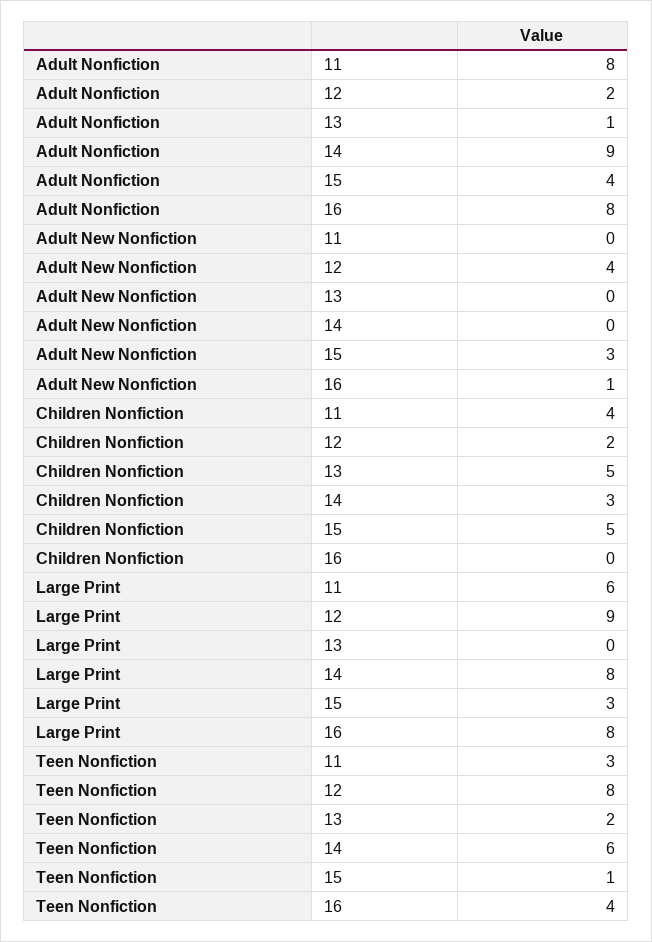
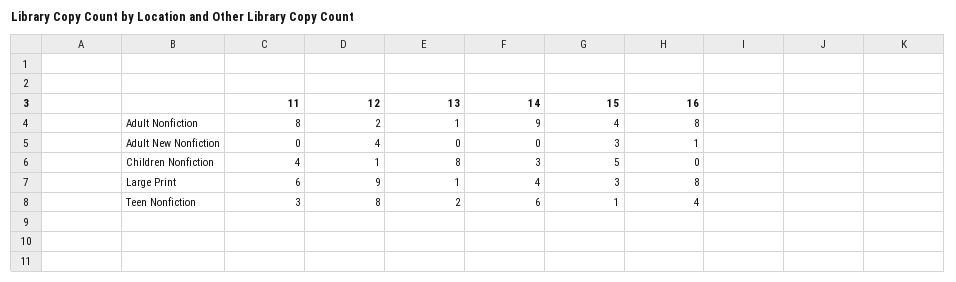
  {
    "Adult Nonfiction": {
      "11": 8,
      "12": 2,
      "13": 1,
      "14": 9,
      "15": 4,
      "16": 8
    },
    "Adult New Nonfiction": {
      "11": 0,
      "12": 4,
      "13": 0,
      "14": 0,
      "15": 3,
      "16": 1
    },
    "Children Nonfiction": {
      "11": 4,
-     "12": 2,
+     "12": 1,
-     "13": 5,
+     "13": 8,
      "14": 3,
      "15": 5,
      "16": 0
    },
    "Large Print": {
      "11": 6,
      "12": 9,
-     "13": 0,
+     "13": 1,
-     "14": 8,
+     "14": 4,
      "15": 3,
      "16": 8
    },
    "Teen Nonfiction": {
      "11": 3,
      "12": 8,
      "13": 2,
      "14": 6,
      "15": 1,
      "16": 4
    }
  }

